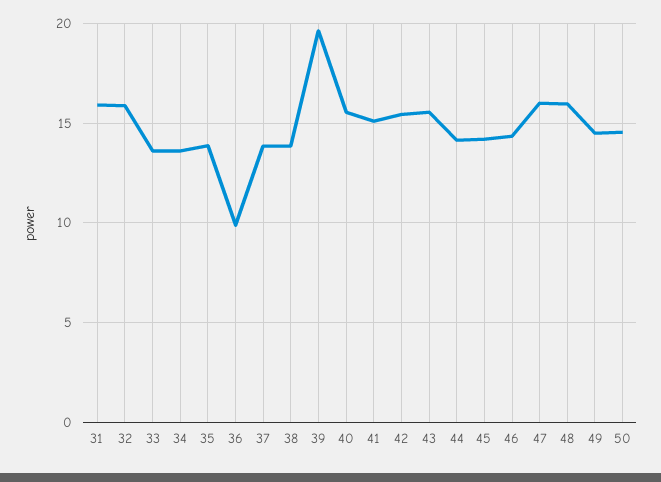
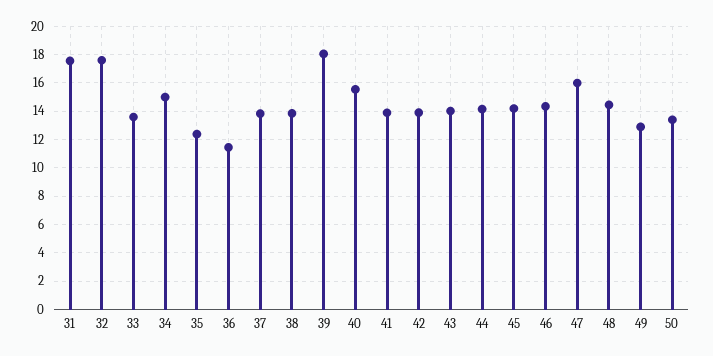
  {
-   "31": 16,
+   "31": 17.5,
-   "32": 16,
+   "32": 17.5,
    "33": 13.5,
-   "34": 13.5,
+   "34": 15,
-   "35": 14,
+   "35": 12.5,
-   "36": 10,
+   "36": 11.5,
    "37": 14,
    "38": 14,
-   "39": 19.5,
+   "39": 18,
    "40": 15.5,
-   "41": 15,
+   "41": 14,
-   "42": 15.5,
+   "42": 14,
-   "43": 15.5,
+   "43": 14,
    "44": 14,
    "45": 14,
    "46": 14.5,
    "47": 16,
-   "48": 16,
+   "48": 14.5,
-   "49": 14.5,
+   "49": 13,
-   "50": 14.5
+   "50": 13.5
  }

